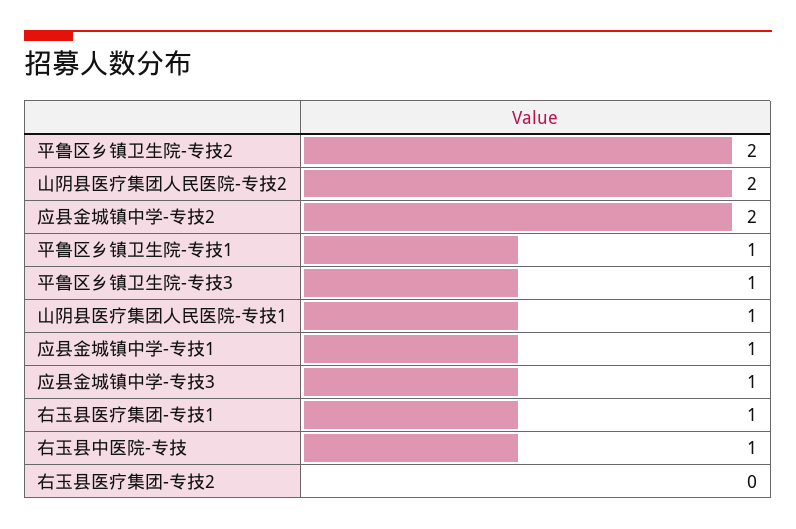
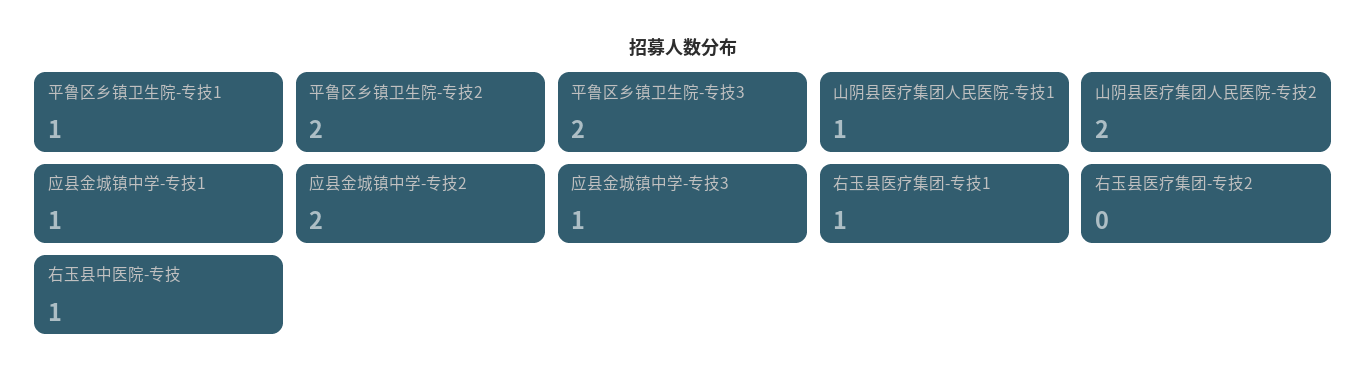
  {
    "平鲁区乡镇卫生院-专技2": 2,
    "山阴县医疗集团人民医院-专技2": 2,
    "应县金城镇中学-专技2": 2,
    "平鲁区乡镇卫生院-专技1": 1,
-   "平鲁区乡镇卫生院-专技3": 1,
+   "平鲁区乡镇卫生院-专技3": 2,
    "山阴县医疗集团人民医院-专技1": 1,
    "应县金城镇中学-专技1": 1,
    "应县金城镇中学-专技3": 1,
    "右玉县医疗集团-专技1": 1,
    "右玉县中医院-专技": 1,
    "右玉县医疗集团-专技2": 0
  }

